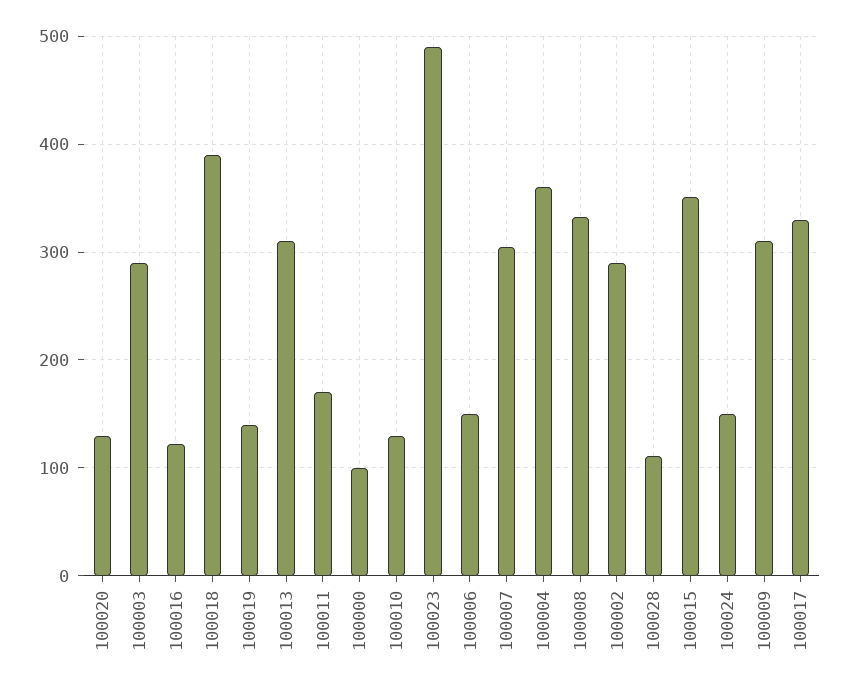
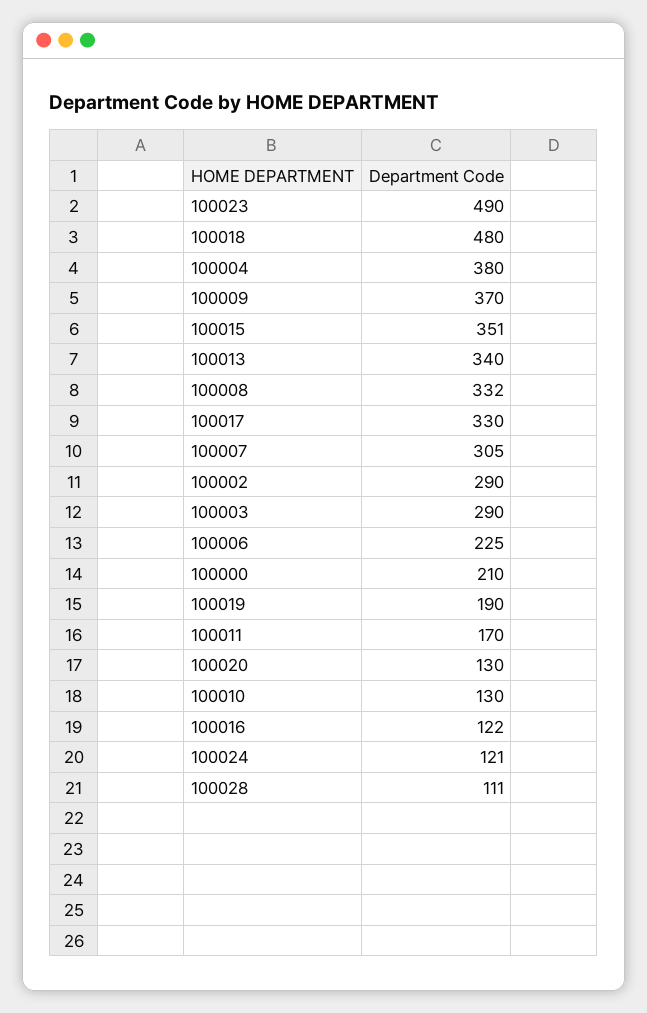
  {
    "100020": 130,
    "100003": 290,
    "100016": 122,
-   "100018": 390,
+   "100018": 480,
-   "100019": 140,
+   "100019": 190,
-   "100013": 310,
+   "100013": 340,
    "100011": 170,
-   "100000": 100,
+   "100000": 210,
    "100010": 130,
    "100023": 490,
-   "100006": 150,
+   "100006": 225,
    "100007": 305,
-   "100004": 360,
+   "100004": 380,
    "100008": 332,
    "100002": 290,
    "100028": 111,
    "100015": 351,
-   "100024": 150,
+   "100024": 121,
-   "100009": 310,
+   "100009": 370,
    "100017": 330
  }

